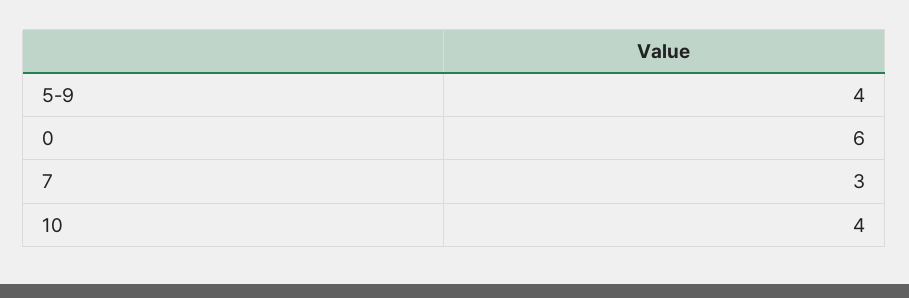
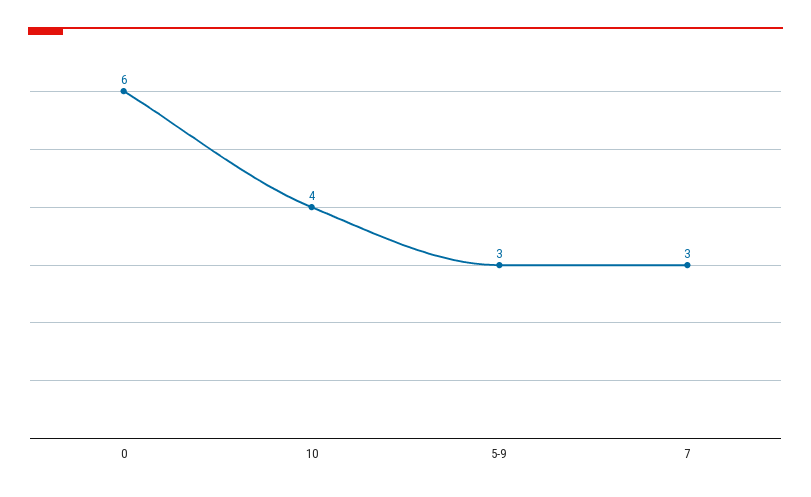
  {
-   "5-9": 4,
+   "5-9": 3,
    "0": 6,
    "7": 3,
    "10": 4
  }

